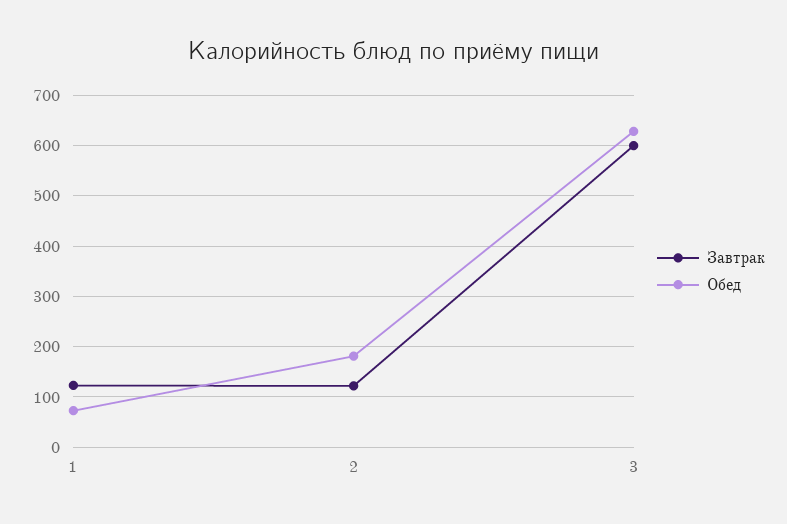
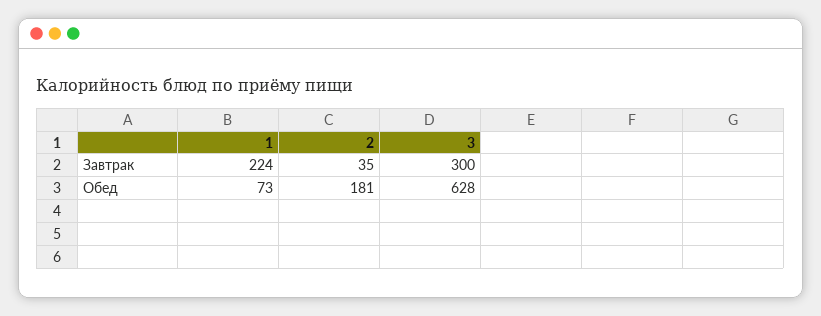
  {
    "Завтрак": {
-     "1": 120,
+     "1": 224,
-     "2": 120,
+     "2": 35,
-     "3": 600
+     "3": 300
    },
    "Обед": {
      "1": 73,
      "2": 181,
      "3": 628
    }
  }

